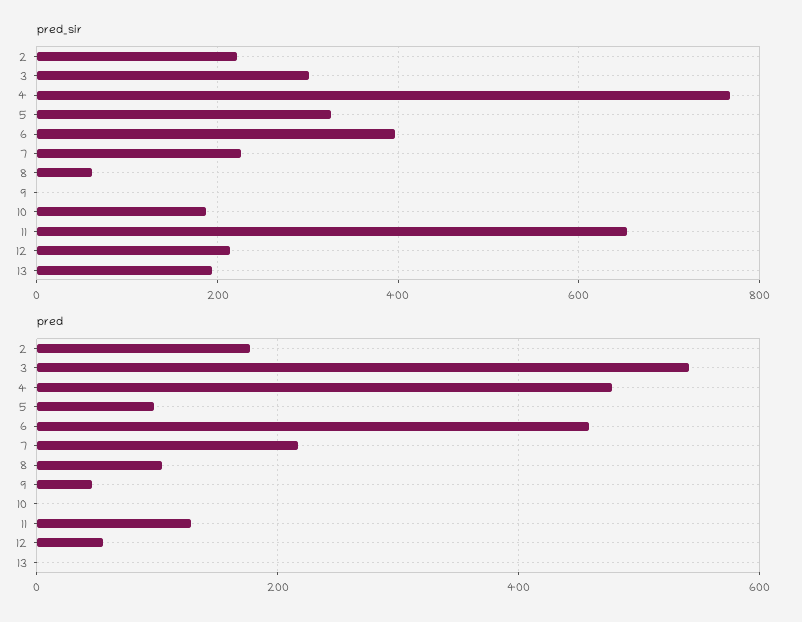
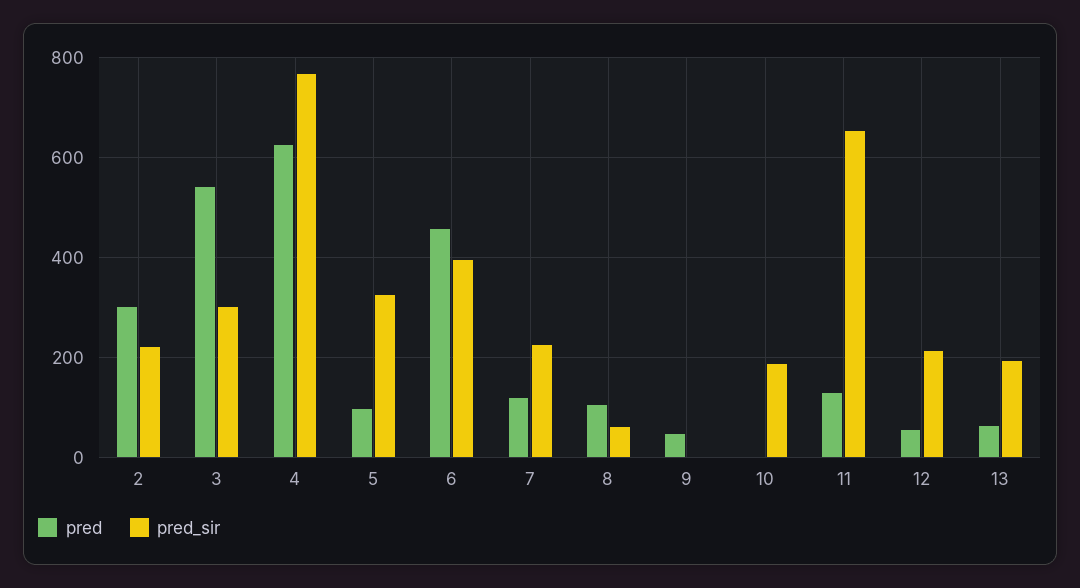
  {
    "pred_sir": {
      "2": 220,
      "3": 300,
      "4": 760,
      "5": 320,
      "6": 400,
      "7": 220,
      "8": 60,
      "9": 0,
      "10": 180,
      "11": 660,
      "12": 220,
      "13": 200
    },
    "pred": {
-     "2": 180,
+     "2": 300,
      "3": 540,
-     "4": 480,
+     "4": 620,
      "5": 100,
      "6": 460,
-     "7": 220,
+     "7": 120,
      "8": 100,
      "9": 40,
      "10": 0,
      "11": 120,
      "12": 60,
-     "13": 0
+     "13": 60
    }
  }

